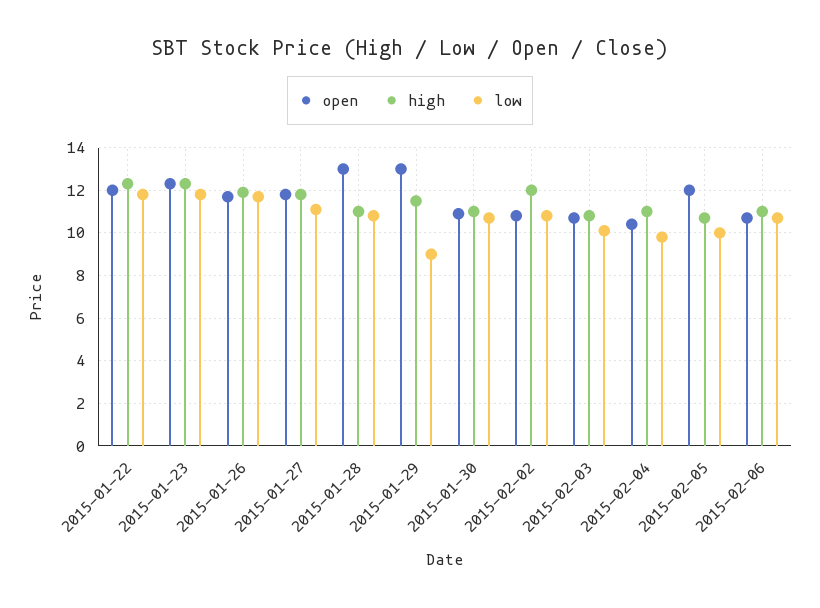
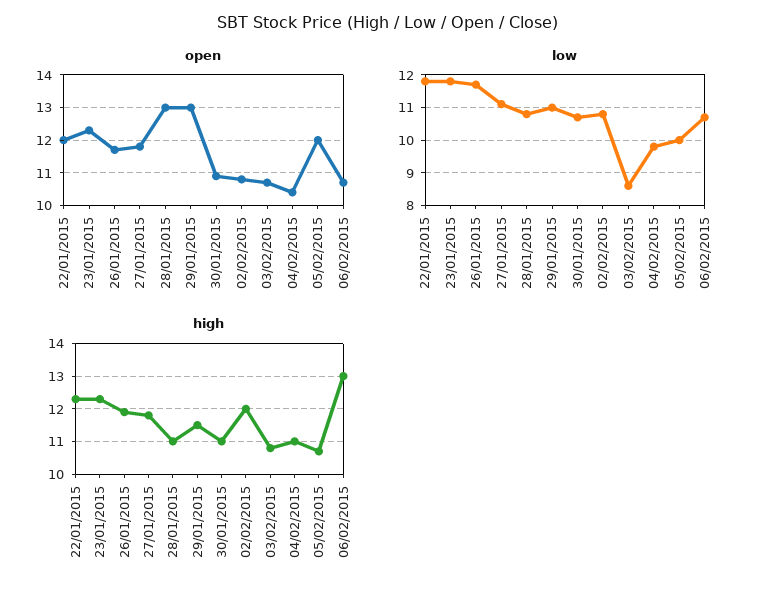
  {
    "open": {
      "2015-01-22": 12,
      "2015-01-23": 12.5,
      "2015-01-26": 11.5,
      "2015-01-27": 12,
      "2015-01-28": 13,
      "2015-01-29": 13,
      "2015-01-30": 11,
      "2015-02-02": 11,
      "2015-02-03": 10.5,
      "2015-02-04": 10.5,
      "2015-02-05": 12,
      "2015-02-06": 10.5
    },
    "high": {
      "2015-01-22": 12.5,
      "2015-01-23": 12.5,
      "2015-01-26": 12,
      "2015-01-27": 12,
      "2015-01-28": 11,
      "2015-01-29": 11.5,
      "2015-01-30": 11,
      "2015-02-02": 12,
      "2015-02-03": 11,
      "2015-02-04": 11,
      "2015-02-05": 10.5,
-     "2015-02-06": 11
+     "2015-02-06": 13
    },
    "low": {
      "2015-01-22": 12,
      "2015-01-23": 12,
      "2015-01-26": 11.5,
      "2015-01-27": 11,
      "2015-01-28": 11,
-     "2015-01-29": 9,
+     "2015-01-29": 11,
      "2015-01-30": 10.5,
      "2015-02-02": 11,
-     "2015-02-03": 10,
+     "2015-02-03": 8.5,
      "2015-02-04": 10,
      "2015-02-05": 10,
      "2015-02-06": 10.5
    }
  }

